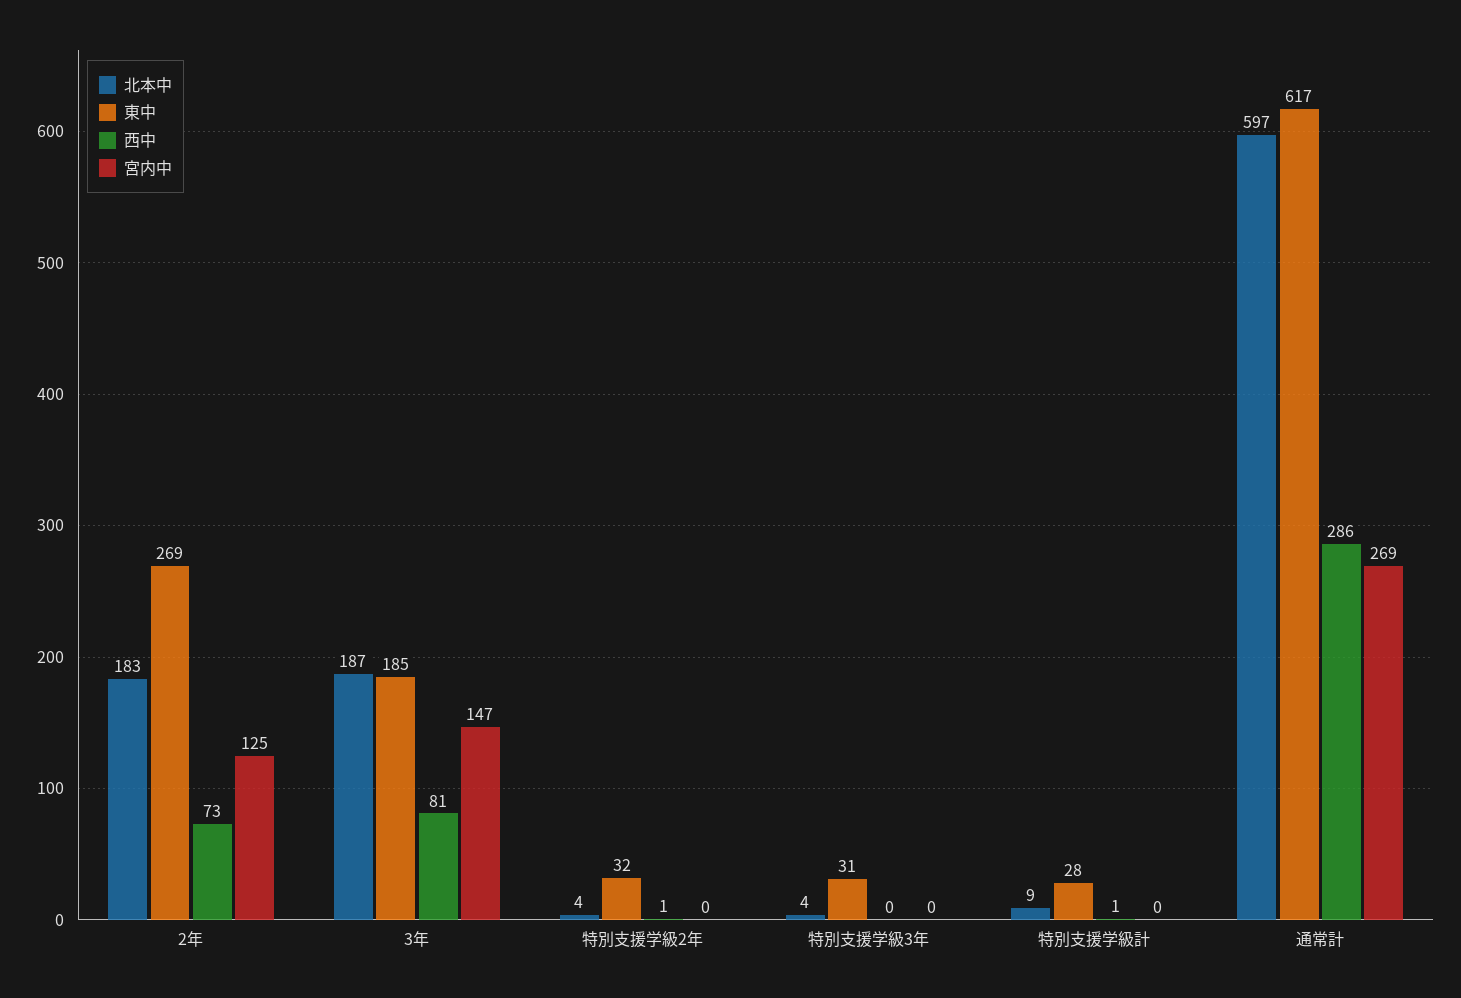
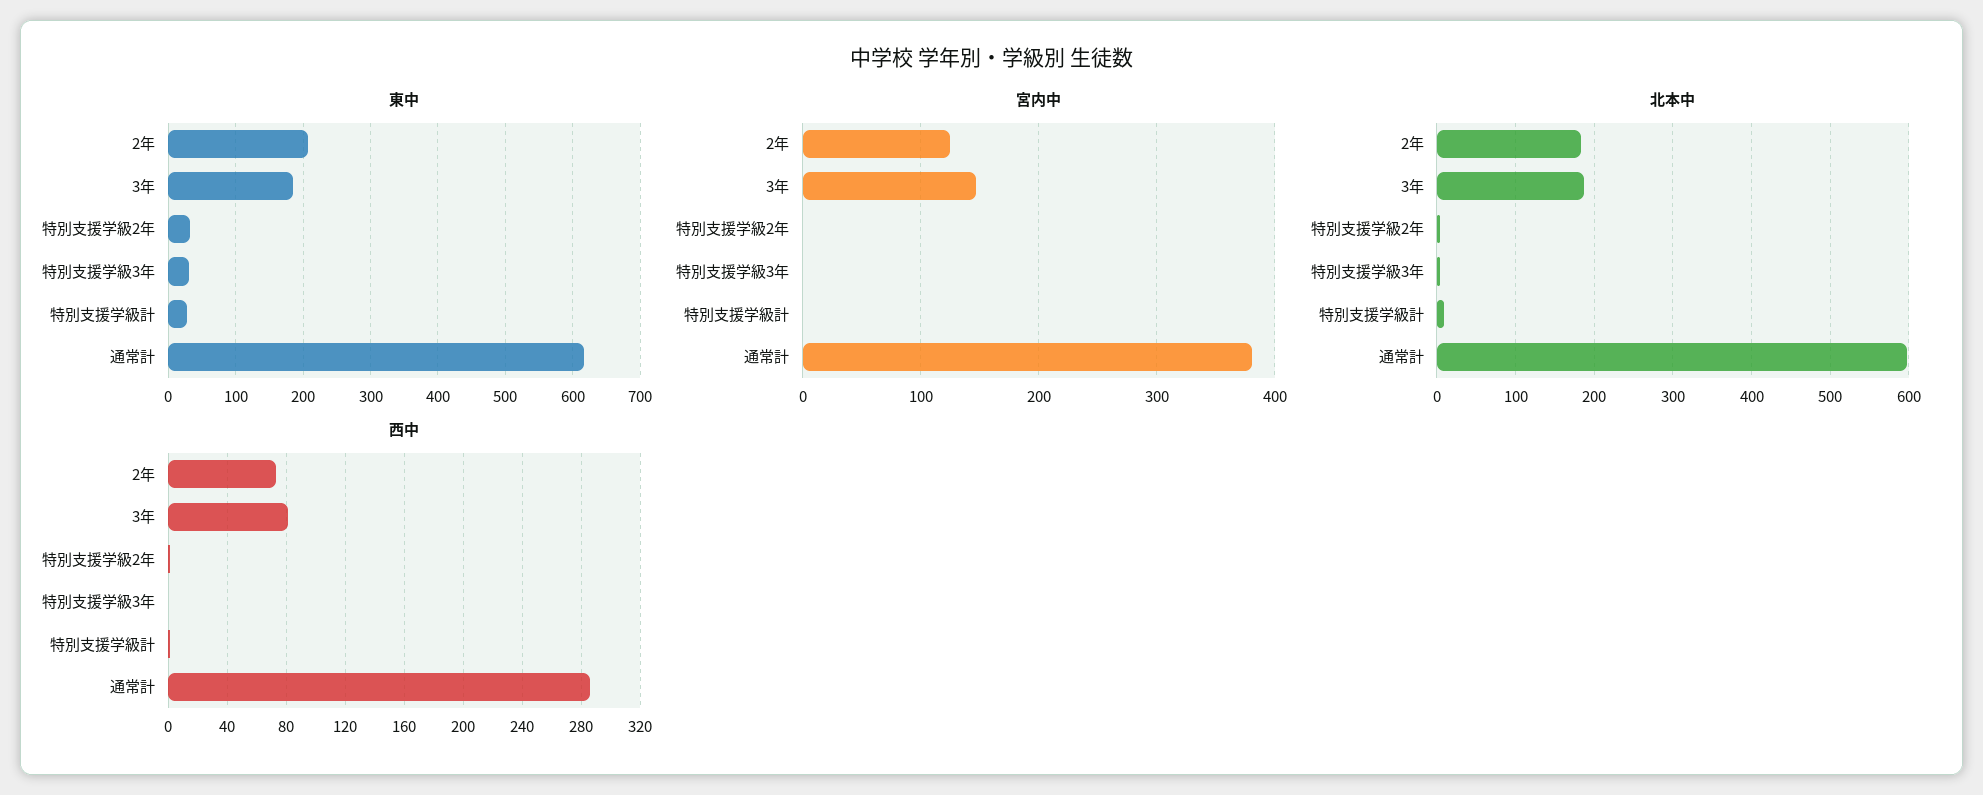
  {
    "北本中": {
      "2年": 183,
      "3年": 187,
      "特別支援学級2年": 4,
      "特別支援学級3年": 4,
      "特別支援学級計": 9,
      "通常計": 597
    },
    "東中": {
-     "2年": 269,
+     "2年": 210,
      "3年": 185,
      "特別支援学級2年": 32,
      "特別支援学級3年": 31,
      "特別支援学級計": 28,
      "通常計": 617
    },
    "西中": {
      "2年": 73,
      "3年": 81,
      "特別支援学級2年": 1,
      "特別支援学級3年": 0,
      "特別支援学級計": 1,
      "通常計": 286
    },
    "宮内中": {
      "2年": 125,
      "3年": 147,
      "特別支援学級2年": 0,
      "特別支援学級3年": 0,
      "特別支援学級計": 0,
-     "通常計": 269
+     "通常計": 380
    }
  }

